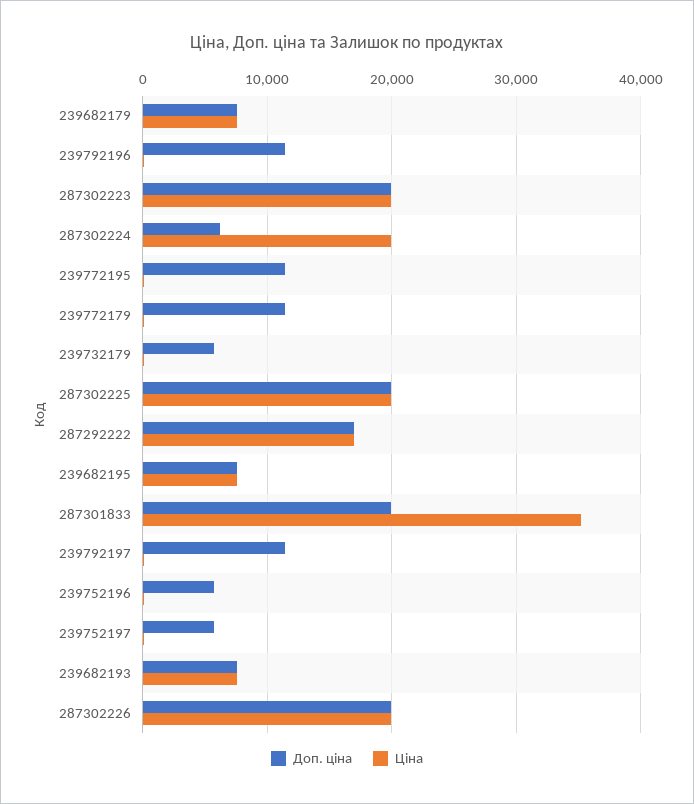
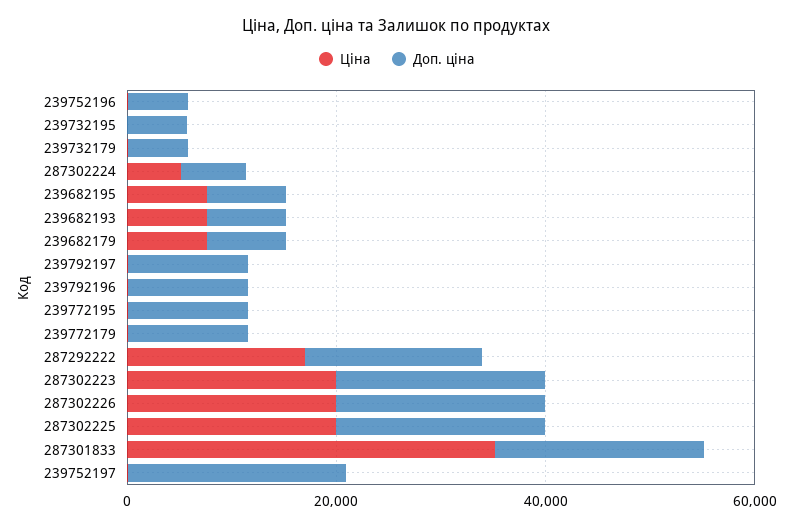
  {
    "Доп. ціна": {
      "239682179": 8000,
      "239792196": 11000,
      "287302223": 20000,
      "287302224": 6000,
      "239772195": 11000,
      "239772179": 11000,
      "239732179": 6000,
      "287302225": 20000,
      "287292222": 17000,
      "239682195": 8000,
      "287301833": 20000,
      "239792197": 11000,
      "239752196": 6000,
-     "239752197": 6000,
+     "239752197": 20000,
      "239682193": 8000,
-     "287302226": 20000
+     "287302226": 20000,
+     "239732195": 5000
    },
    "Ціна": {
      "239682179": 8000,
      "239792196": 0,
      "287302223": 20000,
-     "287302224": 20000,
+     "287302224": 5000,
      "239772195": 0,
      "239772179": 0,
      "239732179": 0,
      "287302225": 20000,
      "287292222": 17000,
      "239682195": 8000,
      "287301833": 35000,
      "239792197": 0,
      "239752196": 0,
      "239752197": 0,
      "239682193": 8000,
-     "287302226": 20000
+     "287302226": 20000,
+     "239732195": 0
    }
  }

